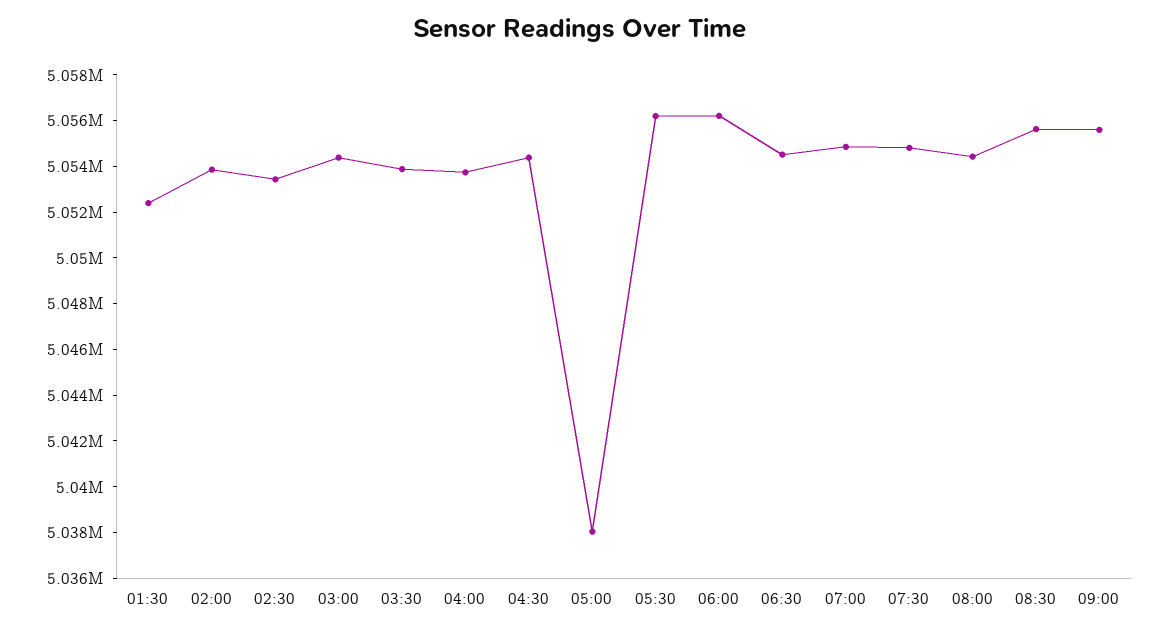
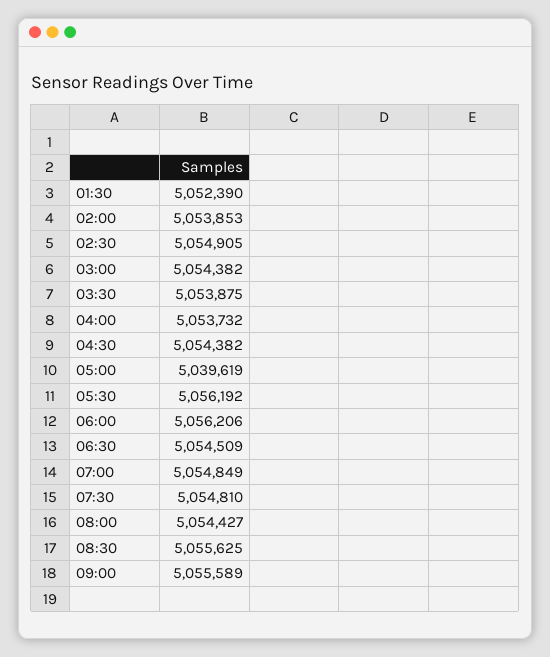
  {
    "01:30": 5052390,
    "02:00": 5053853,
-   "02:30": 5053500,
+   "02:30": 5054905,
    "03:00": 5054382,
    "03:30": 5053875,
    "04:00": 5053732,
    "04:30": 5054382,
-   "05:00": 5038000,
+   "05:00": 5039619,
    "05:30": 5056192,
    "06:00": 5056206,
    "06:30": 5054509,
    "07:00": 5054849,
    "07:30": 5054810,
    "08:00": 5054427,
    "08:30": 5055625,
    "09:00": 5055589
  }

